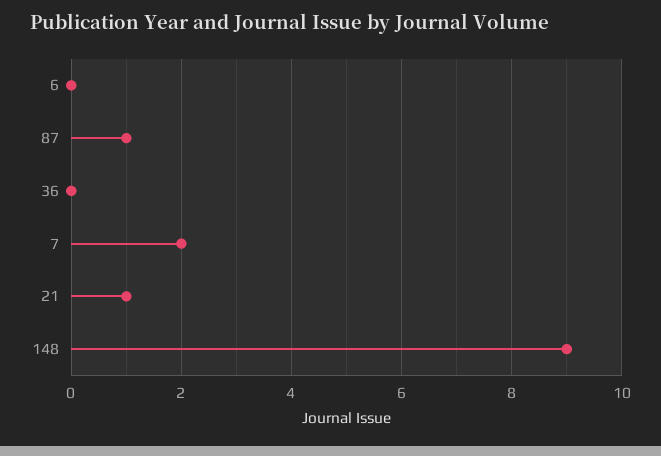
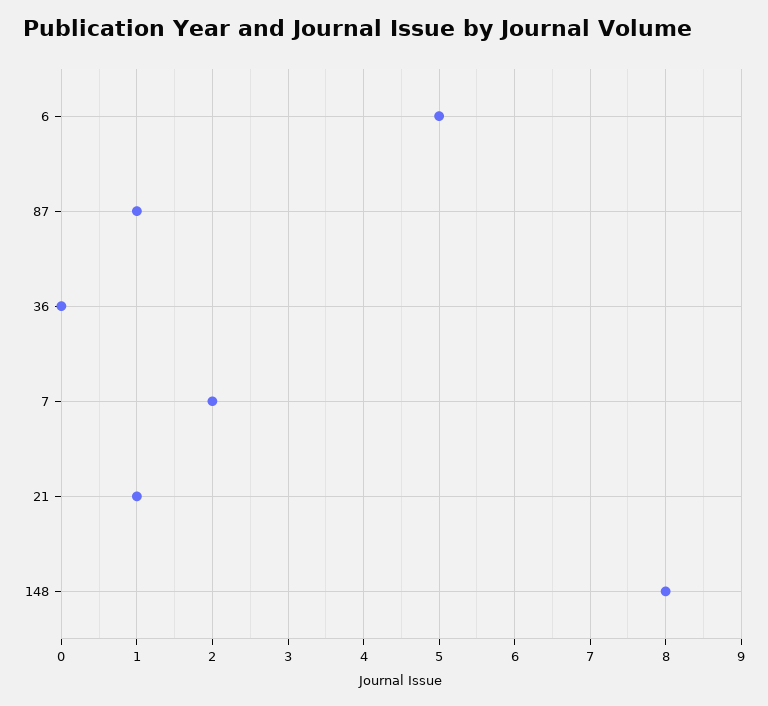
  {
-   "6": 0,
+   "6": 5,
    "87": 1,
    "36": 0,
    "7": 2,
    "21": 1,
-   "148": 9
+   "148": 8
  }

